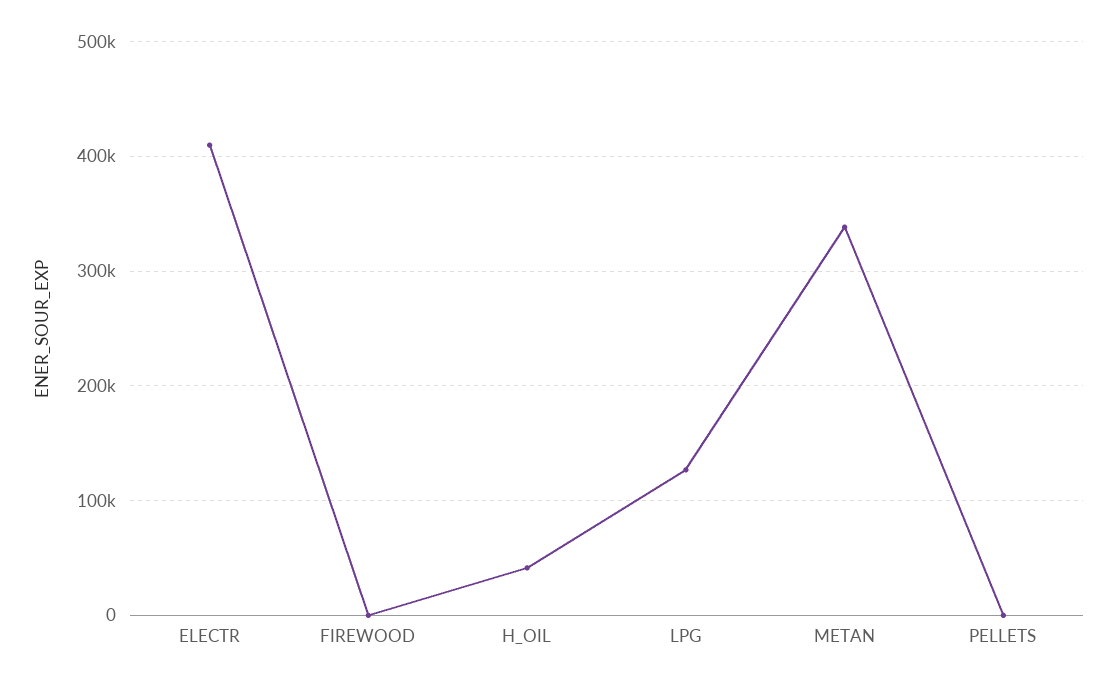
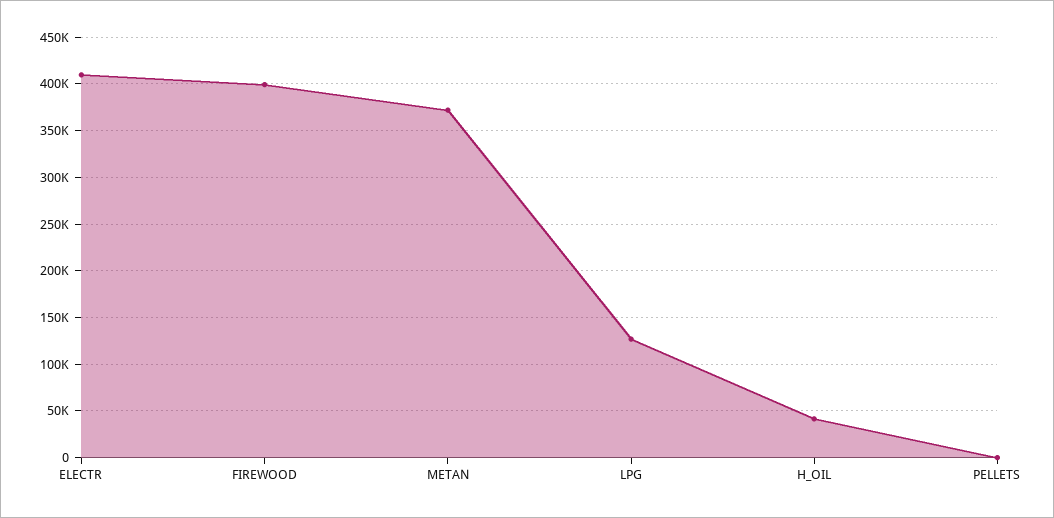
  {
    "ELECTR": 410000,
-   "FIREWOOD": 0,
+   "FIREWOOD": 400000,
    "H_OIL": 40000,
    "LPG": 130000,
-   "METAN": 340000,
+   "METAN": 370000,
    "PELLETS": 0
  }

